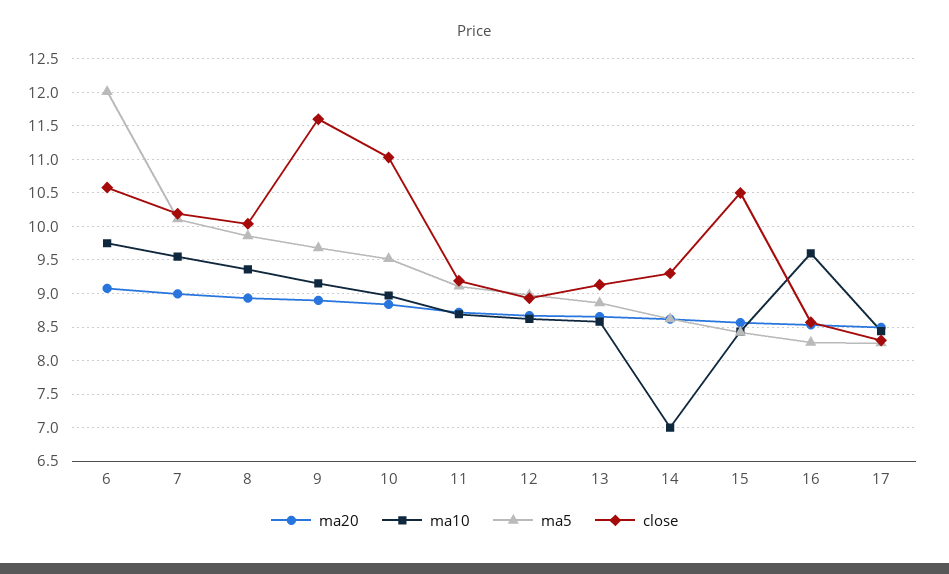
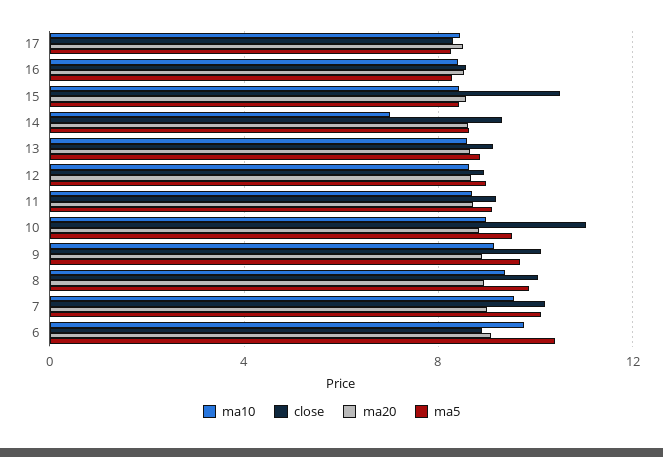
  {
    "ma20": {
      "6": 9.1,
      "7": 9,
      "8": 8.9,
      "9": 8.9,
      "10": 8.8,
      "11": 8.7,
      "12": 8.7,
      "13": 8.7,
      "14": 8.6,
      "15": 8.6,
      "16": 8.5,
      "17": 8.5
    },
    "ma10": {
      "6": 9.8,
      "7": 9.6,
      "8": 9.4,
      "9": 9.2,
      "10": 9,
      "11": 8.7,
      "12": 8.6,
      "13": 8.6,
      "14": 7,
      "15": 8.4,
-     "16": 9.6,
+     "16": 8.5,
      "17": 8.4
    },
    "ma5": {
-     "6": 12,
+     "6": 10.5,
      "7": 10.1,
      "8": 9.9,
      "9": 9.7,
      "10": 9.5,
      "11": 9.1,
      "12": 9,
      "13": 8.9,
      "14": 8.6,
      "15": 8.4,
      "16": 8.3,
      "17": 8.3
    },
    "close": {
-     "6": 10.6,
+     "6": 9,
      "7": 10.2,
      "8": 10,
-     "9": 11.6,
+     "9": 10,
      "10": 11,
      "11": 9.2,
      "12": 8.9,
      "13": 9.1,
      "14": 9.3,
      "15": 10.5,
      "16": 8.6,
      "17": 8.3
    }
  }

